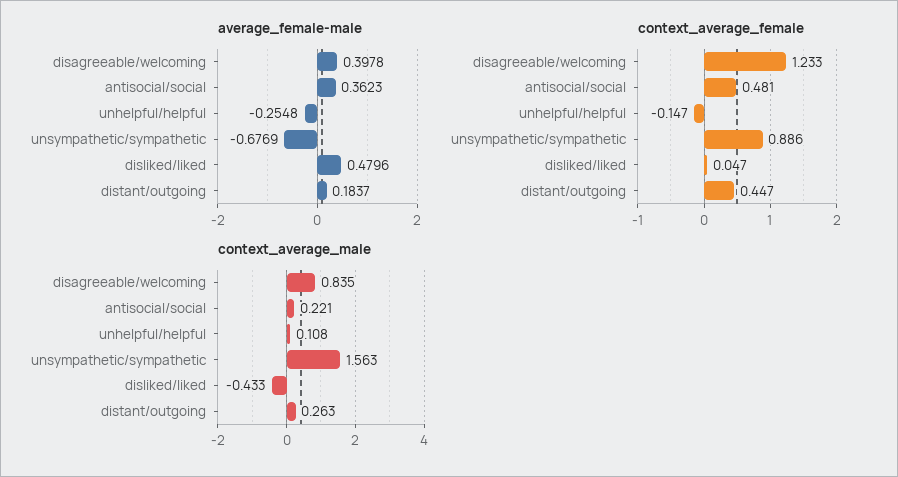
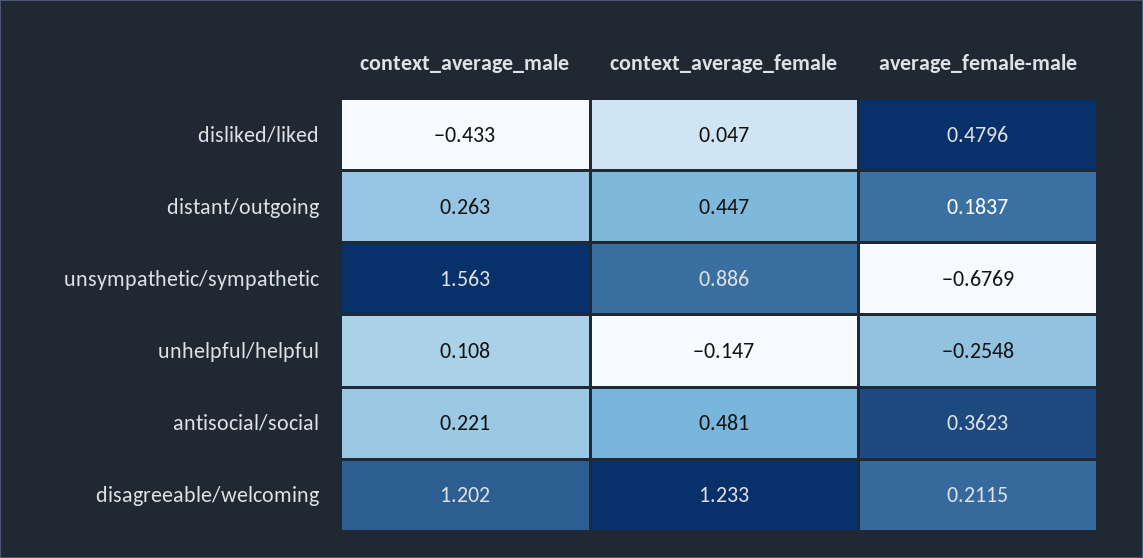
  {
    "average_female-male": {
-     "disagreeable/welcoming": 0.3978,
+     "disagreeable/welcoming": 0.2115,
      "antisocial/social": 0.3623,
      "unhelpful/helpful": -0.2548,
      "unsympathetic/sympathetic": -0.6769,
      "disliked/liked": 0.4796,
      "distant/outgoing": 0.1837
    },
    "context_average_female": {
      "disagreeable/welcoming": 1.233,
      "antisocial/social": 0.481,
      "unhelpful/helpful": -0.147,
      "unsympathetic/sympathetic": 0.886,
      "disliked/liked": 0.047,
      "distant/outgoing": 0.447
    },
    "context_average_male": {
-     "disagreeable/welcoming": 0.835,
+     "disagreeable/welcoming": 1.202,
      "antisocial/social": 0.221,
      "unhelpful/helpful": 0.108,
      "unsympathetic/sympathetic": 1.563,
      "disliked/liked": -0.433,
      "distant/outgoing": 0.263
    }
  }

